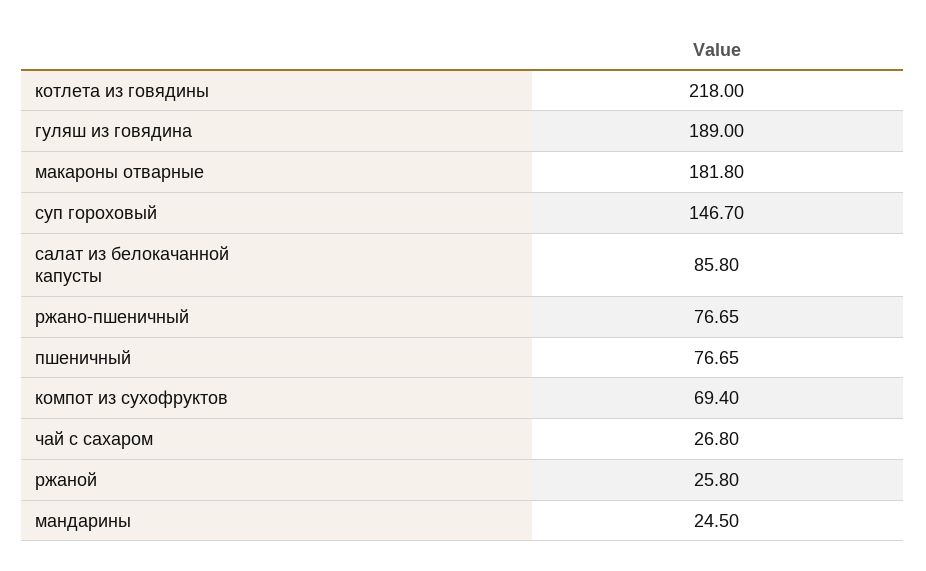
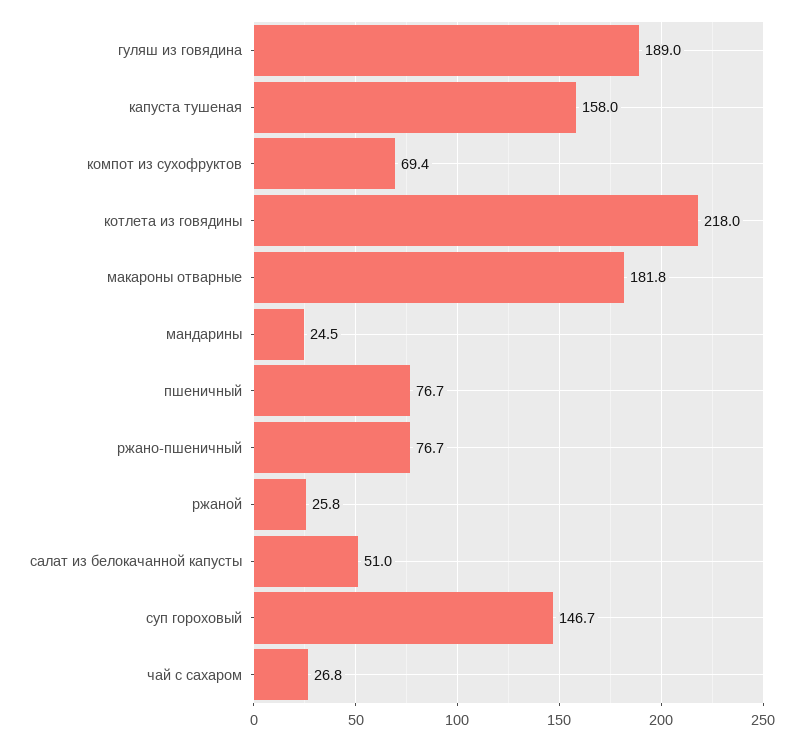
  {
    "котлета из говядины": 218,
    "гуляш из говядина": 189,
    "макароны отварные": 181.8,
    "суп гороховый": 146.7,
-   "салат из белокачанной капусты": 85.8,
+   "салат из белокачанной капусты": 51,
    "ржано-пшеничный": 76.65,
    "пшеничный": 76.65,
    "компот из сухофруктов": 69.4,
    "чай с сахаром": 26.8,
    "ржаной": 25.8,
-   "мандарины": 24.5
+   "мандарины": 24.5,
+   "капуста тушеная": 158
  }

